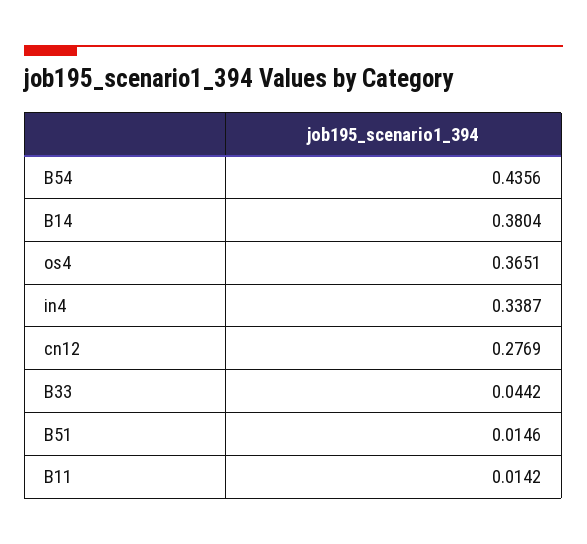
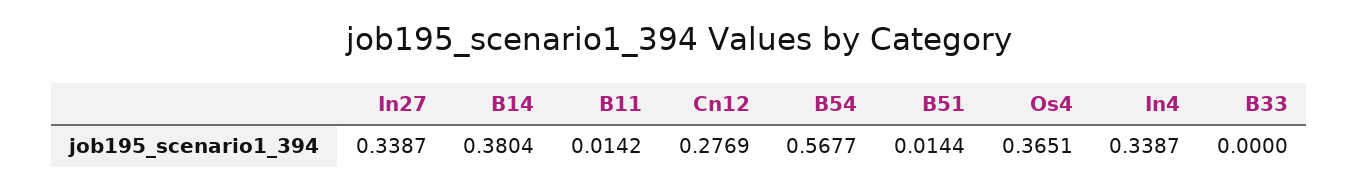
  {
-   "B54": 0.4356,
+   "B54": 0.5677,
    "B14": 0.3804,
    "os4": 0.3651,
    "in4": 0.3387,
    "cn12": 0.2769,
-   "B33": 0.0442,
+   "B33": 0,
-   "B51": 0.0146,
+   "B51": 0.0144,
-   "B11": 0.0142
+   "B11": 0.0142,
+   "In27": 0.3387
  }

